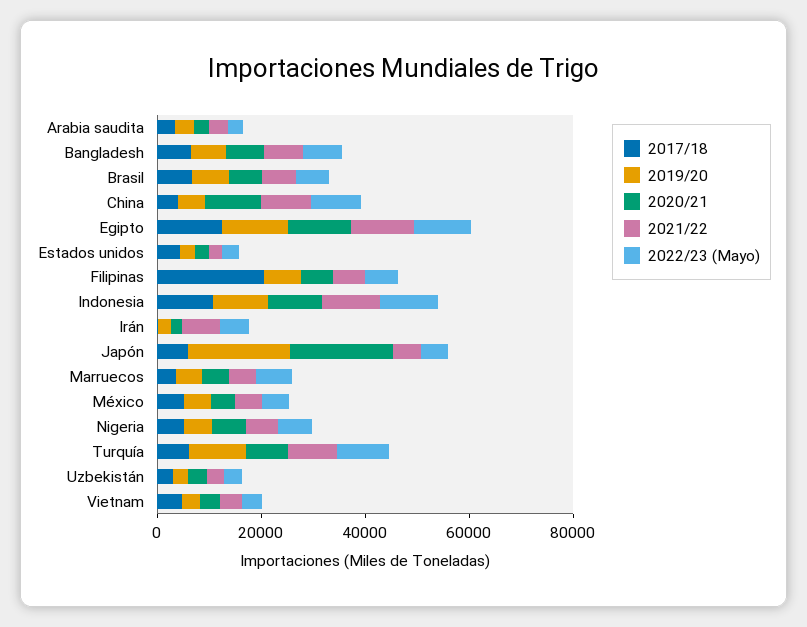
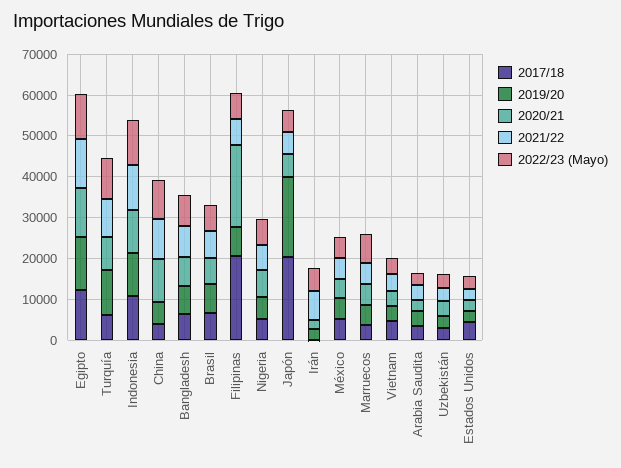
  {
    "2017/18": {
      "Arabia saudita": 4000,
      "Bangladesh": 6000,
      "Brasil": 6000,
      "China": 4000,
      "Egipto": 12000,
      "Estados unidos": 4000,
      "Filipinas": 20000,
      "Indonesia": 10000,
      "Irán": 0,
-     "Japón": 5000,
+     "Japón": 20000,
      "Marruecos": 4000,
      "México": 6000,
      "Nigeria": 6000,
      "Turquía": 6000,
      "Uzbekistán": 4000,
      "Vietnam": 4000
    },
    "2019/20": {
      "Arabia saudita": 4000,
      "Bangladesh": 6000,
      "Brasil": 8000,
      "China": 6000,
      "Egipto": 12000,
      "Estados unidos": 2000,
      "Filipinas": 8000,
      "Indonesia": 10000,
      "Irán": 2000,
      "Japón": 20000,
      "Marruecos": 4000,
      "México": 6000,
      "Nigeria": 6000,
      "Turquía": 12000,
      "Uzbekistán": 2000,
      "Vietnam": 4000
    },
    "2020/21": {
      "Arabia saudita": 2000,
      "Bangladesh": 8000,
      "Brasil": 6000,
      "China": 10000,
      "Egipto": 12000,
      "Estados unidos": 2000,
-     "Filipinas": 5000,
+     "Filipinas": 20000,
      "Indonesia": 10000,
      "Irán": 2000,
-     "Japón": 20000,
+     "Japón": 6000,
      "Marruecos": 6000,
      "México": 4000,
      "Nigeria": 6000,
      "Turquía": 8000,
      "Uzbekistán": 4000,
      "Vietnam": 4000
    },
    "2021/22": {
      "Arabia saudita": 4000,
      "Bangladesh": 8000,
      "Brasil": 6000,
      "China": 10000,
      "Egipto": 12000,
      "Estados unidos": 2000,
      "Filipinas": 6000,
      "Indonesia": 12000,
      "Irán": 8000,
      "Japón": 6000,
      "Marruecos": 6000,
      "México": 6000,
      "Nigeria": 6000,
      "Turquía": 10000,
      "Uzbekistán": 4000,
      "Vietnam": 4000
    },
    "2022/23 (Mayo)": {
      "Arabia saudita": 4000,
      "Bangladesh": 8000,
      "Brasil": 6000,
      "China": 10000,
      "Egipto": 12000,
      "Estados unidos": 4000,
      "Filipinas": 6000,
      "Indonesia": 12000,
      "Irán": 6000,
      "Japón": 6000,
      "Marruecos": 8000,
      "México": 6000,
      "Nigeria": 6000,
      "Turquía": 10000,
      "Uzbekistán": 4000,
      "Vietnam": 4000
    }
  }

